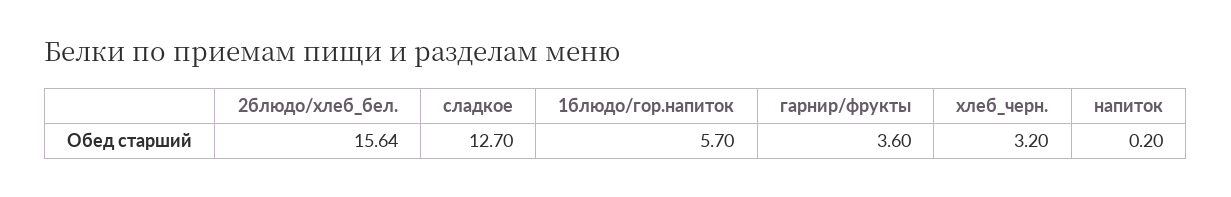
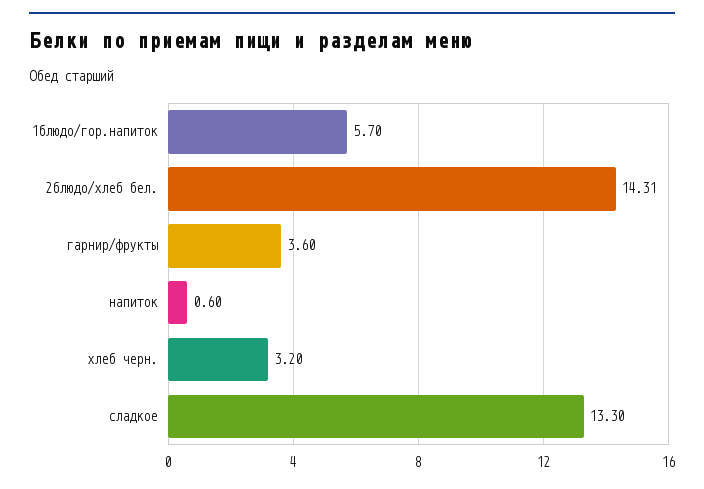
  {
-   "2блюдо/хлеб_бел.": 15.64,
+   "2блюдо/хлеб_бел.": 14.31,
-   "сладкое": 12.7,
+   "сладкое": 13.3,
    "1блюдо/гор.напиток": 5.7,
    "гарнир/фрукты": 3.6,
    "хлеб_черн.": 3.2,
-   "напиток": 0.2
+   "напиток": 0.6
  }

